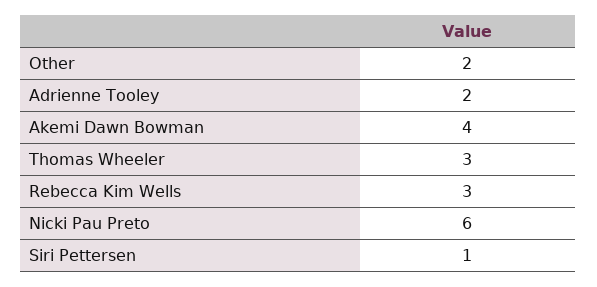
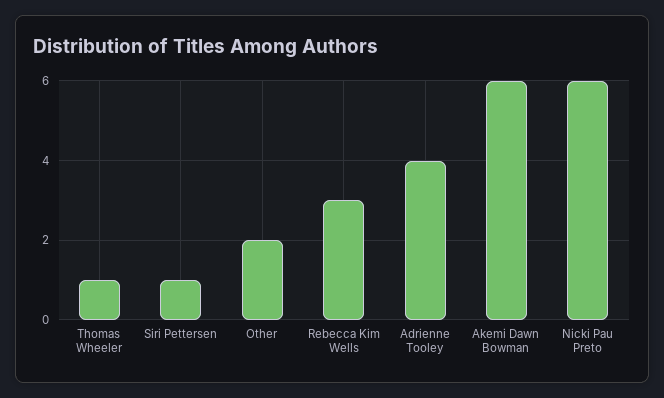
  {
    "Other": 2,
-   "Adrienne Tooley": 2,
+   "Adrienne Tooley": 4,
-   "Akemi Dawn Bowman": 4,
+   "Akemi Dawn Bowman": 6,
-   "Thomas Wheeler": 3,
+   "Thomas Wheeler": 1,
    "Rebecca Kim Wells": 3,
    "Nicki Pau Preto": 6,
    "Siri Pettersen": 1
  }

